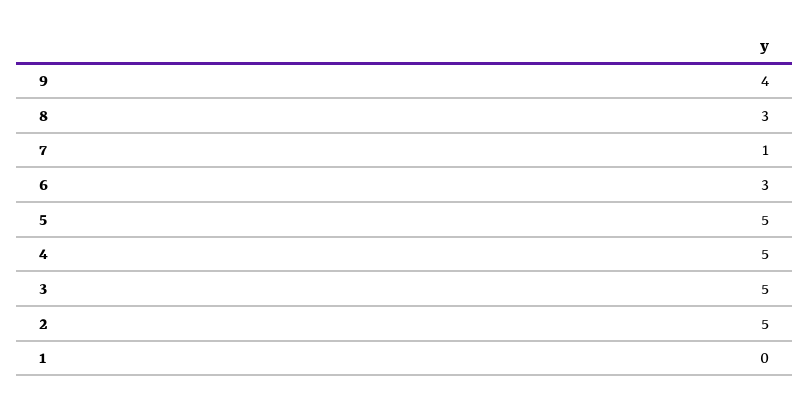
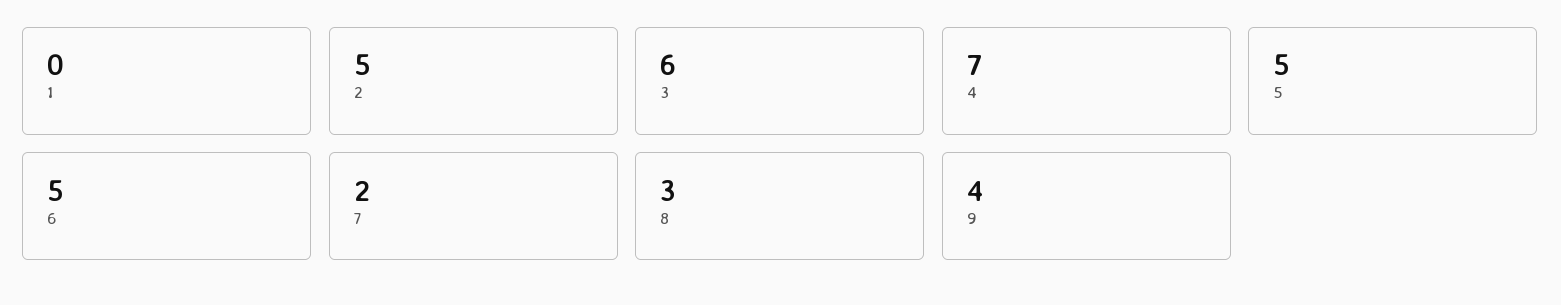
  {
    "9": 4,
    "8": 3,
-   "7": 1,
+   "7": 2,
-   "6": 3,
+   "6": 5,
    "5": 5,
-   "4": 5,
+   "4": 7,
-   "3": 5,
+   "3": 6,
    "2": 5,
    "1": 0
  }

